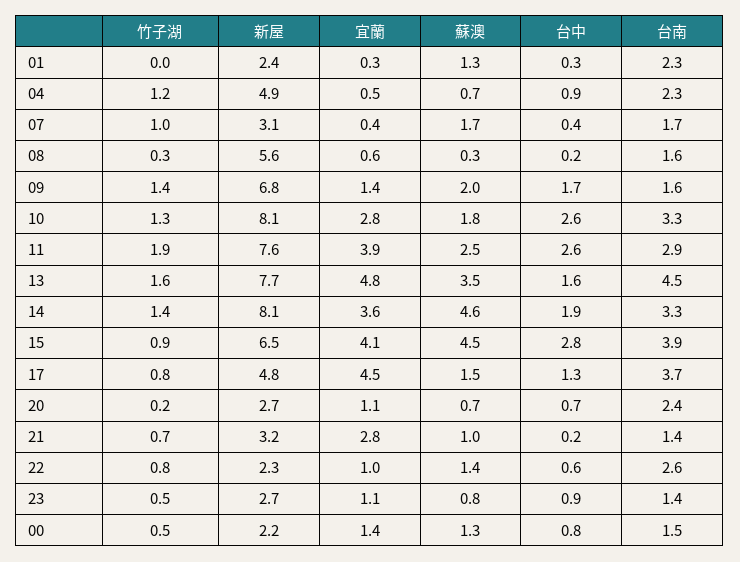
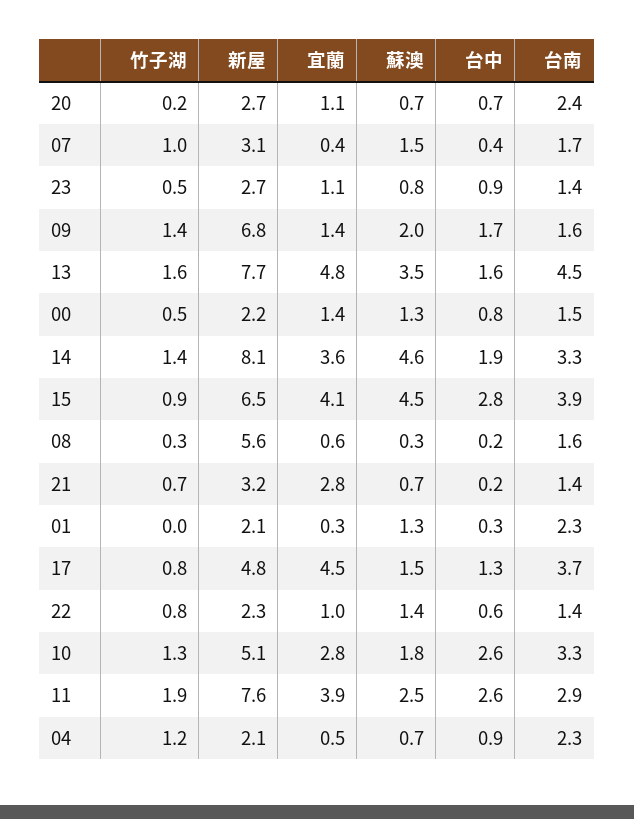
  {
    "竹子湖": {
      "01": 0,
      "04": 1.2,
      "07": 1,
      "08": 0.3,
      "09": 1.4,
      "10": 1.3,
      "11": 1.9,
      "13": 1.6,
      "14": 1.4,
      "15": 0.9,
      "17": 0.8,
      "20": 0.2,
      "21": 0.7,
      "22": 0.8,
      "23": 0.5,
      "00": 0.5
    },
    "新屋": {
-     "01": 2.4,
+     "01": 2.1,
-     "04": 4.9,
+     "04": 2.1,
      "07": 3.1,
      "08": 5.6,
      "09": 6.8,
-     "10": 8.1,
+     "10": 5.1,
      "11": 7.6,
      "13": 7.7,
      "14": 8.1,
      "15": 6.5,
      "17": 4.8,
      "20": 2.7,
      "21": 3.2,
      "22": 2.3,
      "23": 2.7,
      "00": 2.2
    },
    "宜蘭": {
      "01": 0.3,
      "04": 0.5,
      "07": 0.4,
      "08": 0.6,
      "09": 1.4,
      "10": 2.8,
      "11": 3.9,
      "13": 4.8,
      "14": 3.6,
      "15": 4.1,
      "17": 4.5,
      "20": 1.1,
      "21": 2.8,
      "22": 1,
      "23": 1.1,
      "00": 1.4
    },
    "蘇澳": {
      "01": 1.3,
      "04": 0.7,
-     "07": 1.7,
+     "07": 1.5,
      "08": 0.3,
      "09": 2,
      "10": 1.8,
      "11": 2.5,
      "13": 3.5,
      "14": 4.6,
      "15": 4.5,
      "17": 1.5,
      "20": 0.7,
-     "21": 1,
+     "21": 0.7,
      "22": 1.4,
      "23": 0.8,
      "00": 1.3
    },
    "台中": {
      "01": 0.3,
      "04": 0.9,
      "07": 0.4,
      "08": 0.2,
      "09": 1.7,
      "10": 2.6,
      "11": 2.6,
      "13": 1.6,
      "14": 1.9,
      "15": 2.8,
      "17": 1.3,
      "20": 0.7,
      "21": 0.2,
      "22": 0.6,
      "23": 0.9,
      "00": 0.8
    },
    "台南": {
      "01": 2.3,
      "04": 2.3,
      "07": 1.7,
      "08": 1.6,
      "09": 1.6,
      "10": 3.3,
      "11": 2.9,
      "13": 4.5,
      "14": 3.3,
      "15": 3.9,
      "17": 3.7,
      "20": 2.4,
      "21": 1.4,
-     "22": 2.6,
+     "22": 1.4,
      "23": 1.4,
      "00": 1.5
    }
  }

